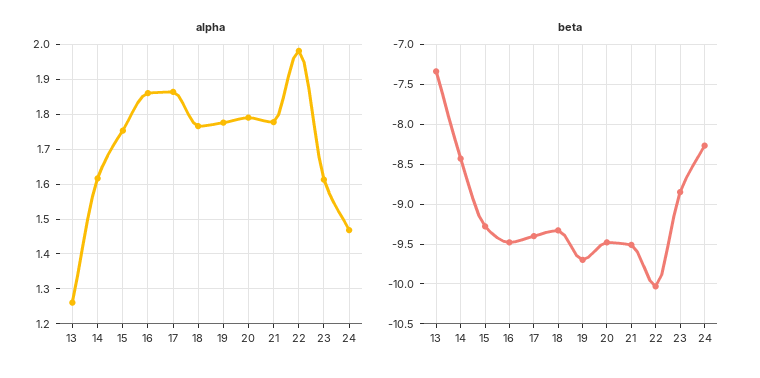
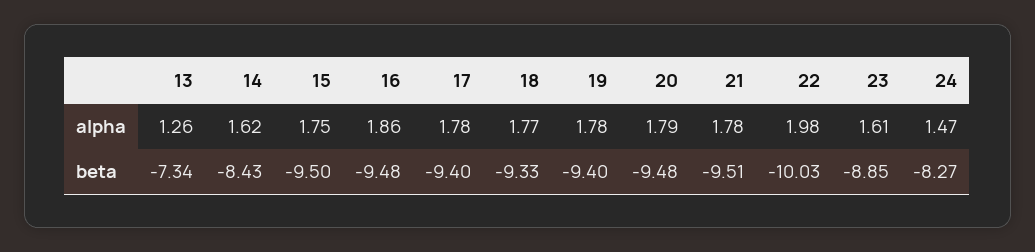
  {
    "alpha": {
      "13": 1.26,
      "14": 1.62,
      "15": 1.75,
      "16": 1.86,
-     "17": 1.86,
+     "17": 1.78,
      "18": 1.77,
      "19": 1.78,
      "20": 1.79,
      "21": 1.78,
      "22": 1.98,
      "23": 1.61,
      "24": 1.47
    },
    "beta": {
      "13": -7.34,
      "14": -8.43,
-     "15": -9.3,
+     "15": -9.5,
      "16": -9.48,
      "17": -9.4,
      "18": -9.33,
-     "19": -9.7,
+     "19": -9.4,
      "20": -9.48,
      "21": -9.51,
      "22": -10.03,
      "23": -8.85,
      "24": -8.27
    }
  }

